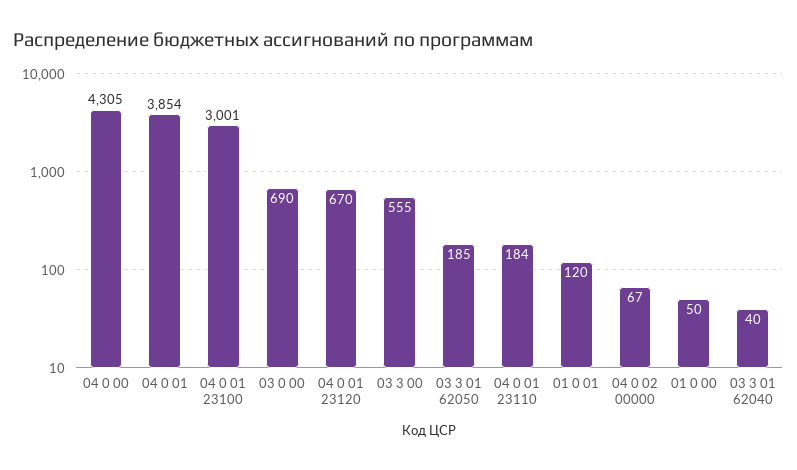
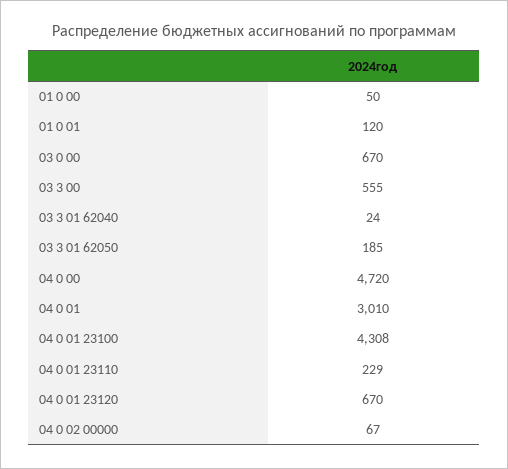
  {
-   "04 0 00": 4305,
+   "04 0 00": 4720,
-   "04 0 01": 3854,
+   "04 0 01": 3010,
-   "04 0 01 23100": 3001,
+   "04 0 01 23100": 4308,
-   "03 0 00": 690,
+   "03 0 00": 670,
    "04 0 01 23120": 670,
    "03 3 00": 555,
    "03 3 01 62050": 185,
-   "04 0 01 23110": 184,
+   "04 0 01 23110": 229,
    "01 0 01": 120,
    "04 0 02 00000": 67,
    "01 0 00": 50,
-   "03 3 01 62040": 40
+   "03 3 01 62040": 24
  }

